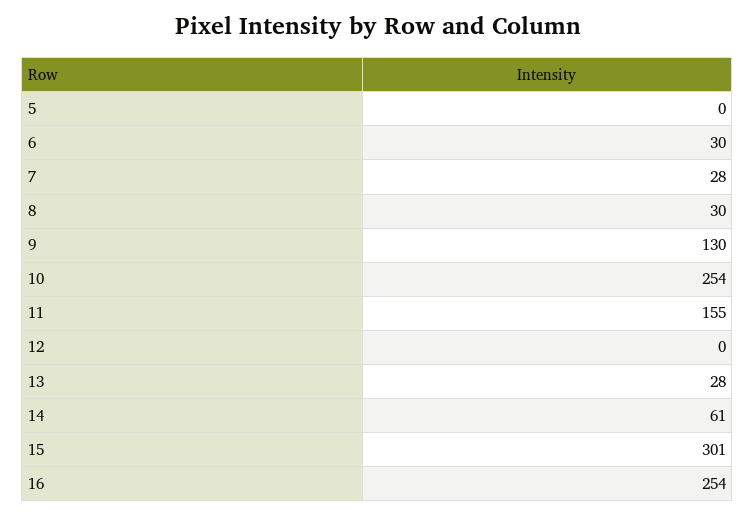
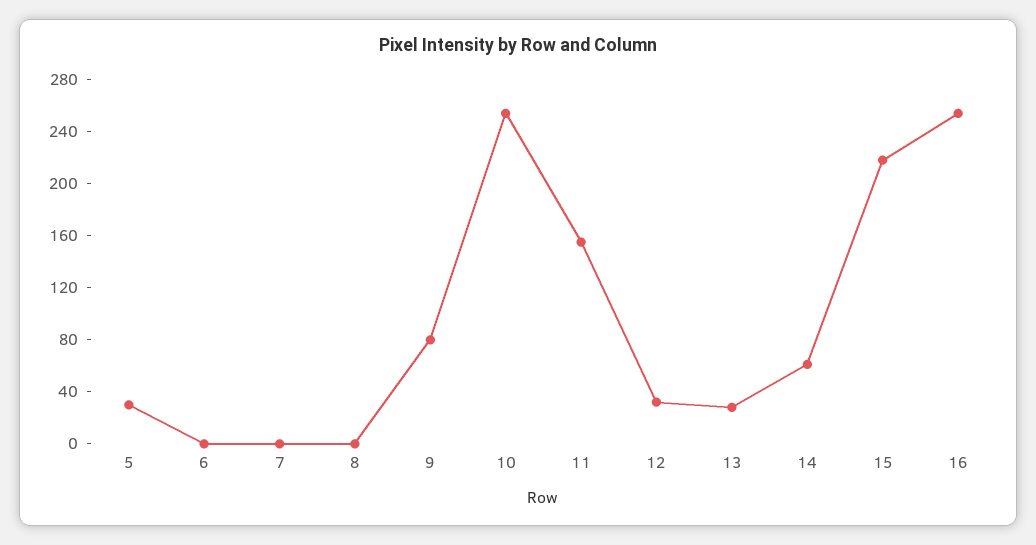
  {
-   "5": 0,
+   "5": 30,
-   "6": 30,
+   "6": 0,
-   "7": 28,
+   "7": 0,
-   "8": 30,
+   "8": 0,
-   "9": 130,
+   "9": 80,
    "10": 254,
    "11": 155,
-   "12": 0,
+   "12": 30,
    "13": 28,
    "14": 61,
-   "15": 301,
+   "15": 220,
    "16": 254
  }

